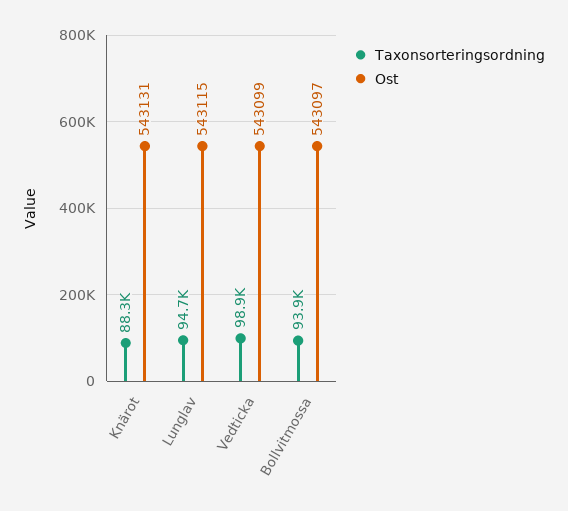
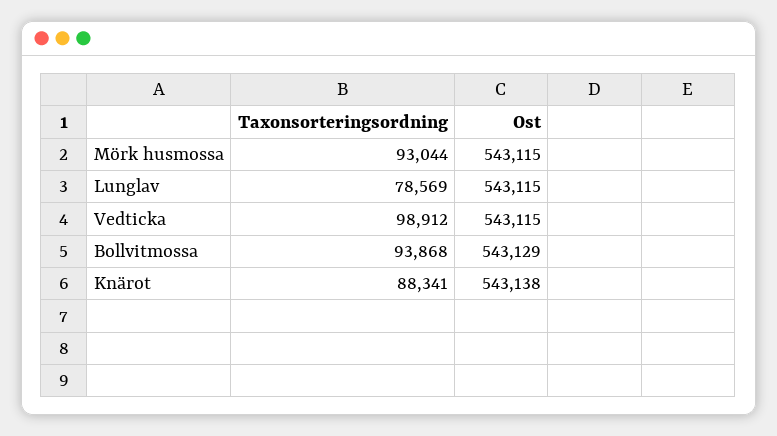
  {
    "Taxonsorteringsordning": {
      "Knärot": 88341,
-     "Lunglav": 94700,
+     "Lunglav": 78569,
      "Vedticka": 98912,
-     "Bollvitmossa": 93868
+     "Bollvitmossa": 93868,
+     "Mörk husmossa": 93044
    },
    "Ost": {
-     "Knärot": 543131,
+     "Knärot": 543138,
      "Lunglav": 543115,
-     "Vedticka": 543099,
+     "Vedticka": 543115,
-     "Bollvitmossa": 543097
+     "Bollvitmossa": 543129,
+     "Mörk husmossa": 543115
    }
  }

